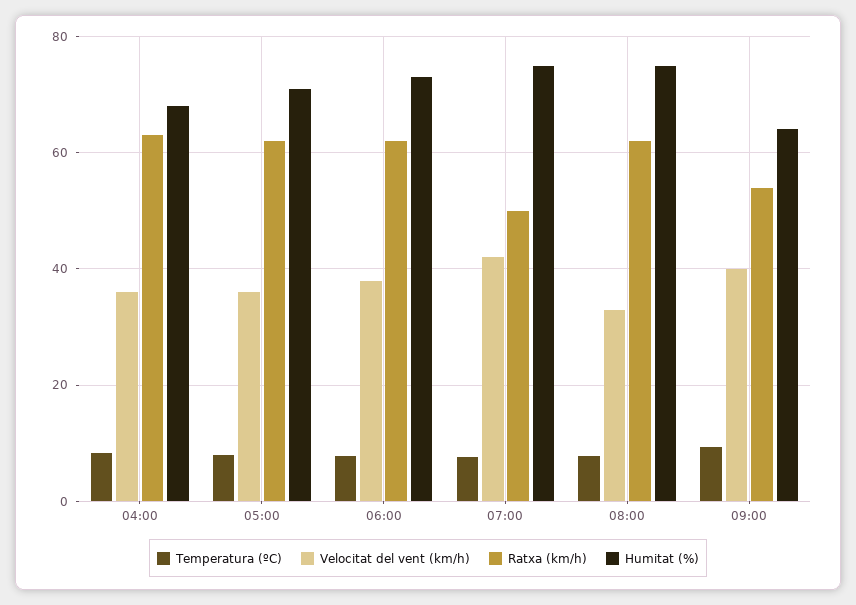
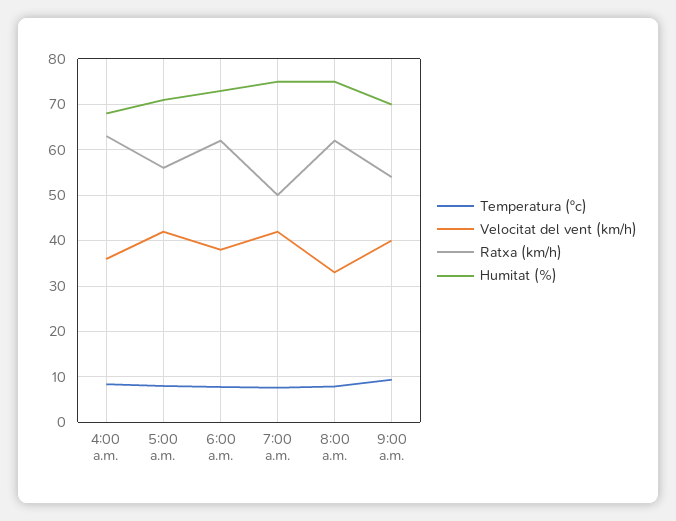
  {
    "Temperatura (ºC)": {
      "04:00": 8,
      "05:00": 8,
      "06:00": 8,
      "07:00": 8,
      "08:00": 8,
      "09:00": 10
    },
    "Velocitat del vent (km/h)": {
      "04:00": 36,
-     "05:00": 36,
+     "05:00": 42,
      "06:00": 38,
      "07:00": 42,
      "08:00": 34,
      "09:00": 40
    },
    "Ratxa (km/h)": {
      "04:00": 64,
-     "05:00": 62,
+     "05:00": 56,
      "06:00": 62,
      "07:00": 50,
      "08:00": 62,
      "09:00": 54
    },
    "Humitat (%)": {
      "04:00": 68,
      "05:00": 72,
      "06:00": 74,
      "07:00": 76,
      "08:00": 76,
-     "09:00": 64
+     "09:00": 70
    }
  }

